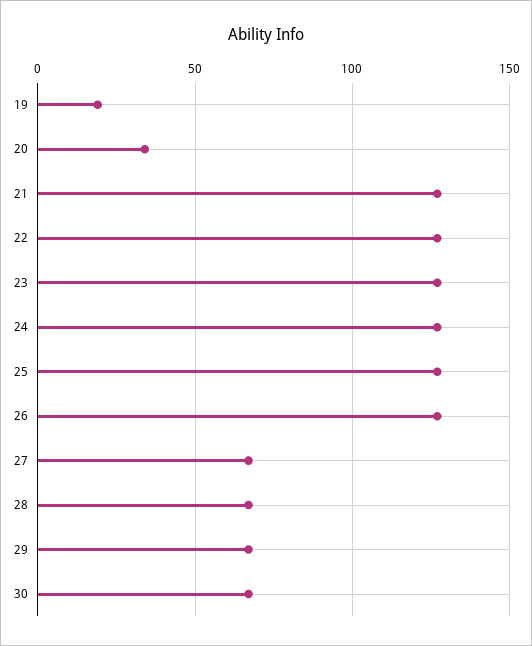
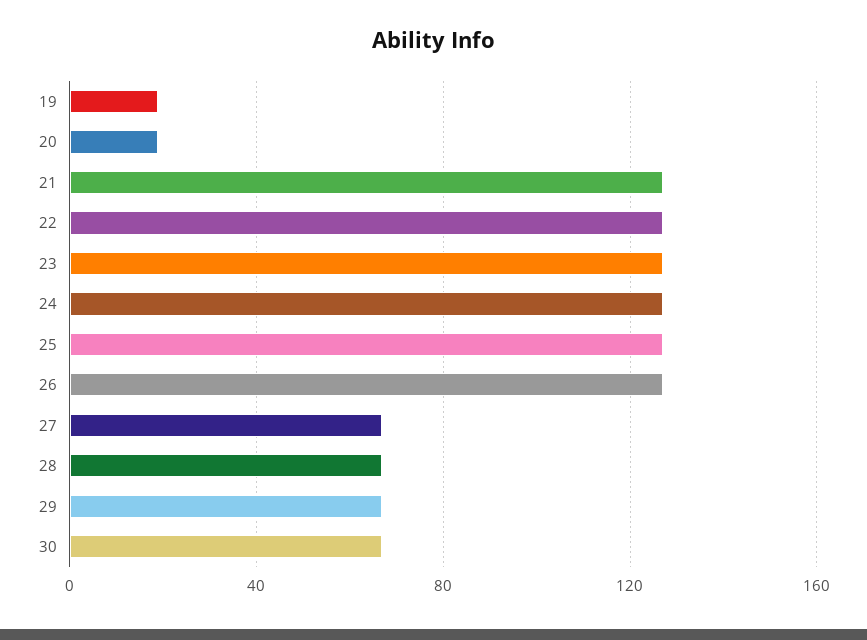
  {
    "19": 20,
-   "20": 35,
+   "20": 20,
    "21": 125,
    "22": 125,
    "23": 125,
    "24": 125,
    "25": 125,
    "26": 125,
    "27": 65,
    "28": 65,
    "29": 65,
    "30": 65
  }

